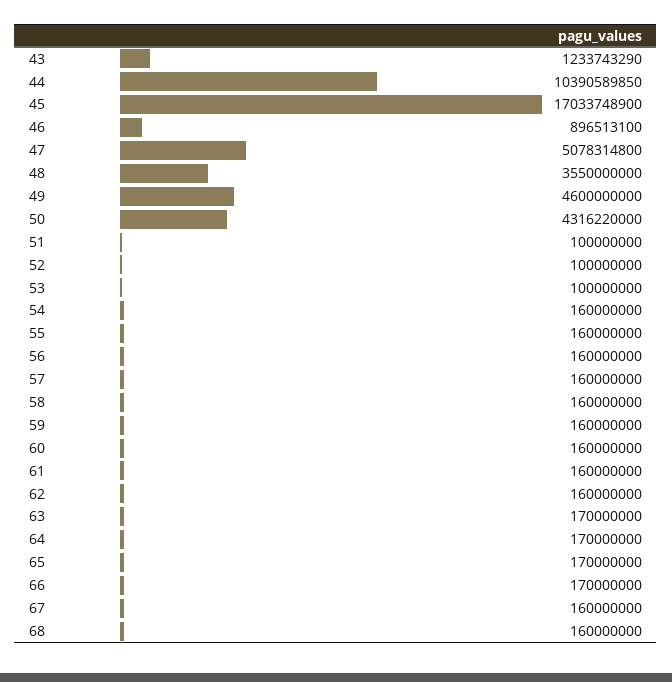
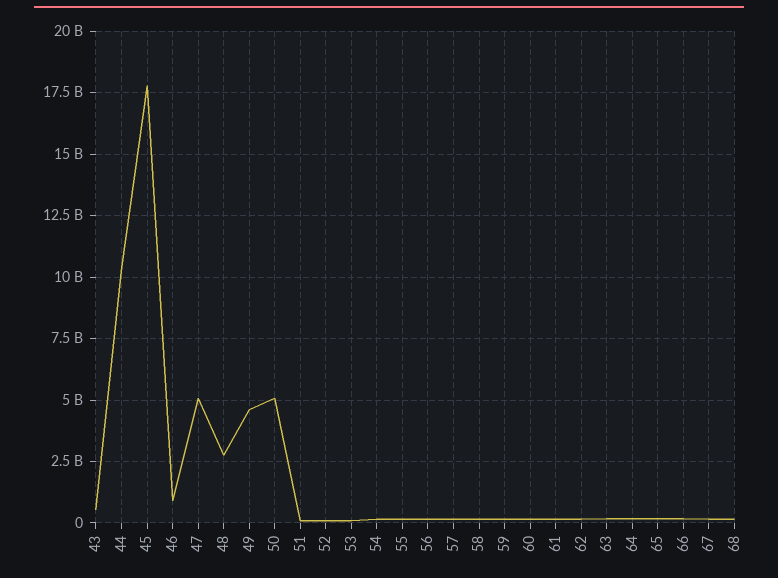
  {
-   "43": 1233743290,
+   "43": 500000000,
    "44": 10390589850,
-   "45": 17033748900,
+   "45": 17750000000,
    "46": 896513100,
    "47": 5078314800,
-   "48": 3550000000,
+   "48": 2750000000,
    "49": 4600000000,
-   "50": 4316220000,
+   "50": 5000000000,
    "51": 100000000,
    "52": 100000000,
    "53": 100000000,
    "54": 160000000,
    "55": 160000000,
    "56": 160000000,
    "57": 160000000,
    "58": 160000000,
    "59": 160000000,
    "60": 160000000,
    "61": 160000000,
    "62": 160000000,
    "63": 170000000,
    "64": 170000000,
    "65": 170000000,
    "66": 170000000,
    "67": 160000000,
    "68": 160000000
  }

